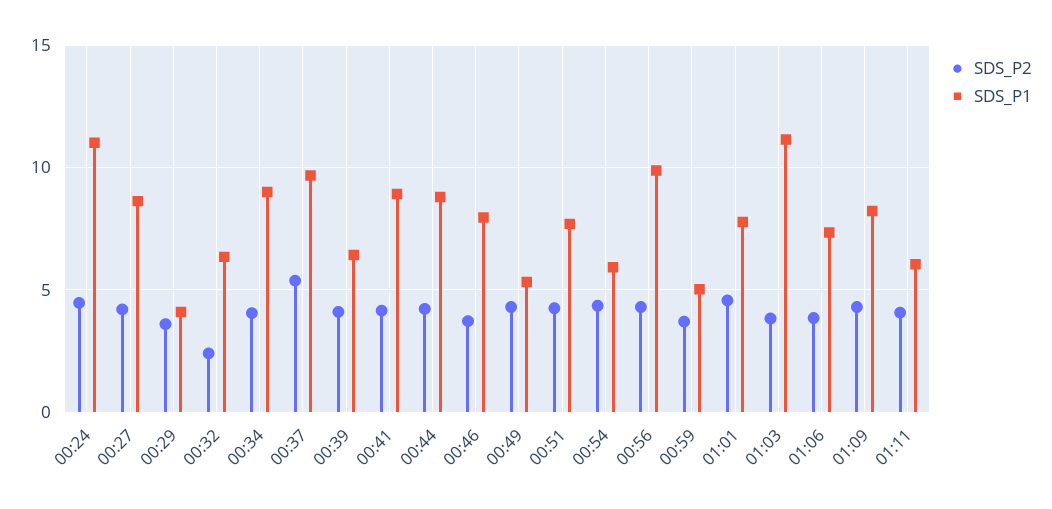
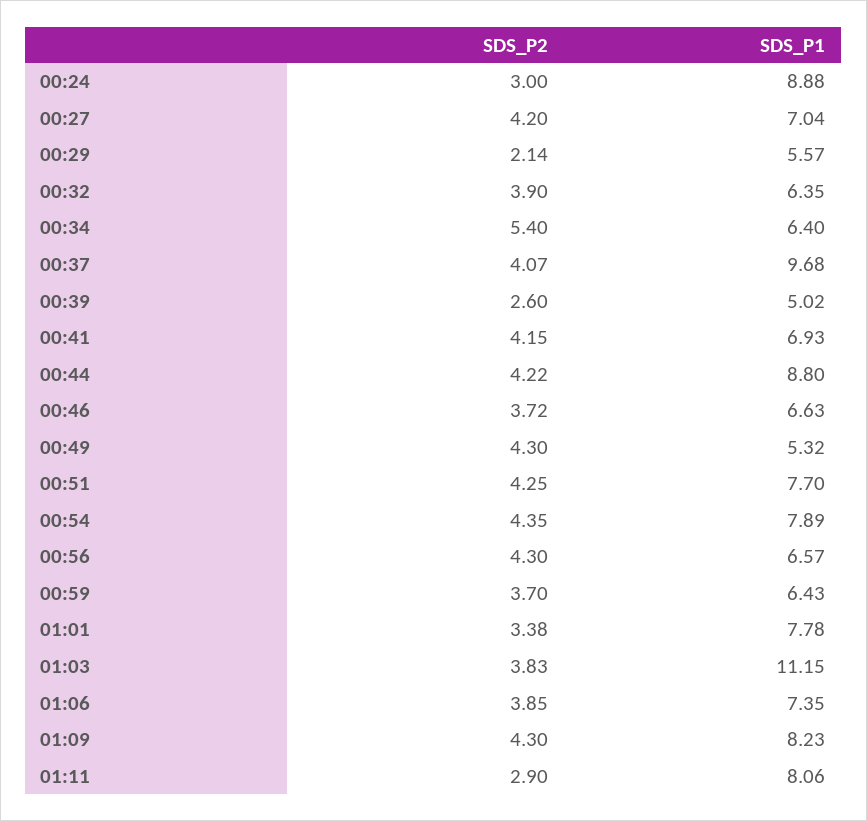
  {
    "SDS_P2": {
-     "00:24": 4.5,
+     "00:24": 3,
      "00:27": 4.2,
-     "00:29": 3.5,
+     "00:29": 2.14,
-     "00:32": 2.5,
+     "00:32": 3.9,
-     "00:34": 4,
+     "00:34": 5.4,
-     "00:37": 5.5,
+     "00:37": 4.07,
-     "00:39": 4,
+     "00:39": 2.6,
      "00:41": 4.15,
      "00:44": 4.22,
      "00:46": 3.72,
      "00:49": 4.3,
      "00:51": 4.25,
      "00:54": 4.35,
      "00:56": 4.3,
      "00:59": 3.7,
-     "01:01": 4.5,
+     "01:01": 3.38,
      "01:03": 3.83,
      "01:06": 3.85,
      "01:09": 4.3,
-     "01:11": 4
+     "01:11": 2.9
    },
    "SDS_P1": {
-     "00:24": 11,
+     "00:24": 8.88,
-     "00:27": 8.5,
+     "00:27": 7.04,
-     "00:29": 4,
+     "00:29": 5.57,
      "00:32": 6.35,
-     "00:34": 9,
+     "00:34": 6.4,
      "00:37": 9.68,
-     "00:39": 6.5,
+     "00:39": 5.02,
-     "00:41": 9,
+     "00:41": 6.93,
      "00:44": 8.8,
-     "00:46": 8,
+     "00:46": 6.63,
      "00:49": 5.32,
      "00:51": 7.7,
-     "00:54": 6,
+     "00:54": 7.89,
-     "00:56": 10,
+     "00:56": 6.57,
-     "00:59": 5,
+     "00:59": 6.43,
      "01:01": 7.78,
      "01:03": 11.15,
      "01:06": 7.35,
      "01:09": 8.23,
-     "01:11": 6
+     "01:11": 8.06
    }
  }

